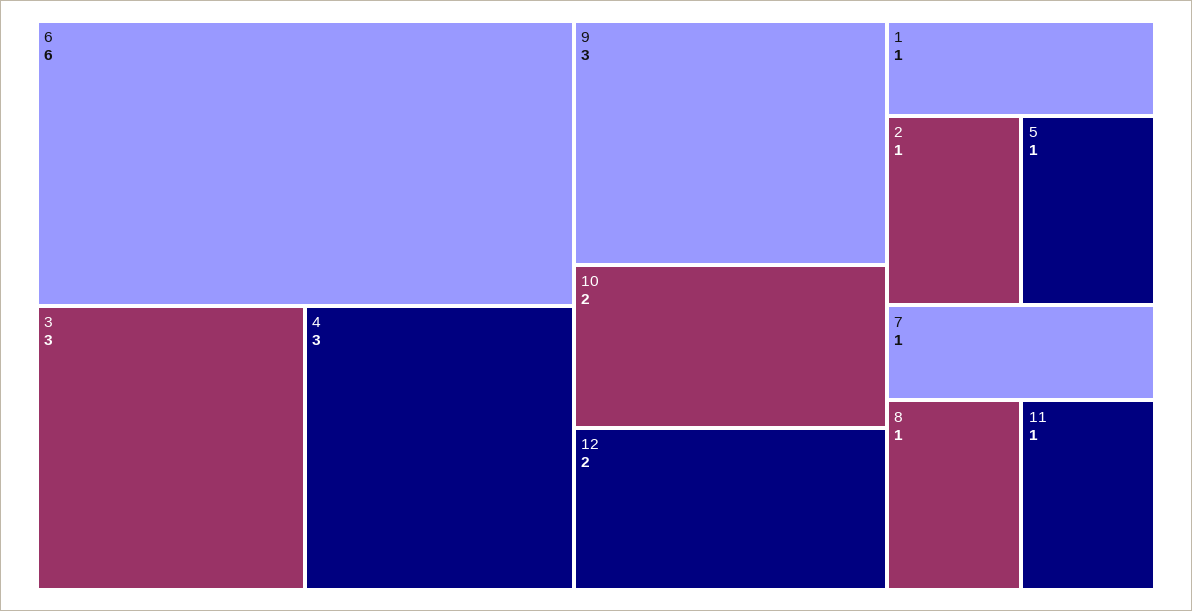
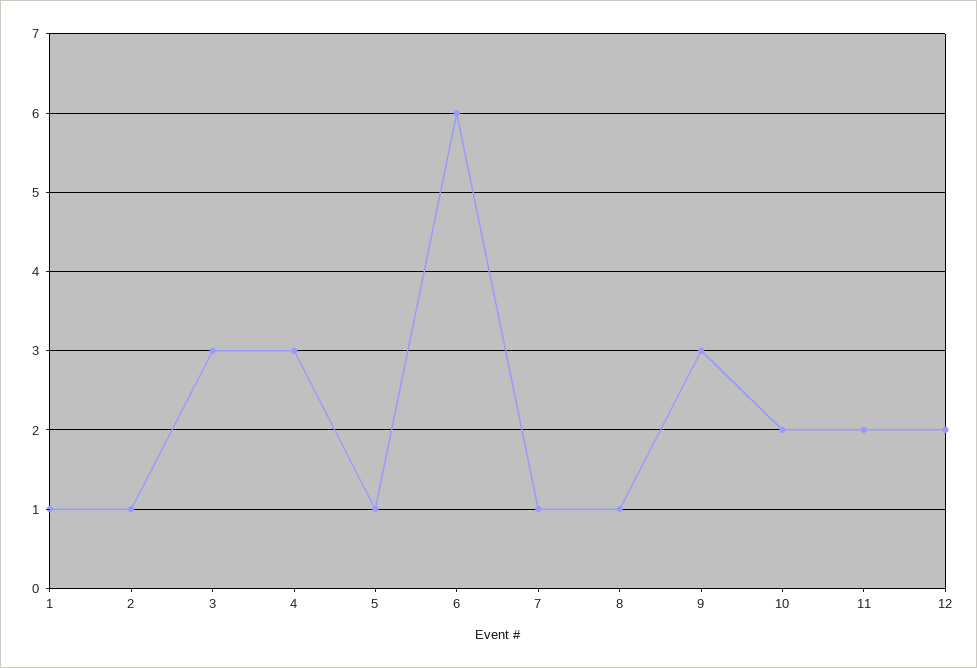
  {
    "6": 6,
    "3": 3,
    "4": 3,
    "9": 3,
    "10": 2,
    "12": 2,
    "1": 1,
    "2": 1,
    "5": 1,
    "7": 1,
    "8": 1,
-   "11": 1
+   "11": 2
  }

